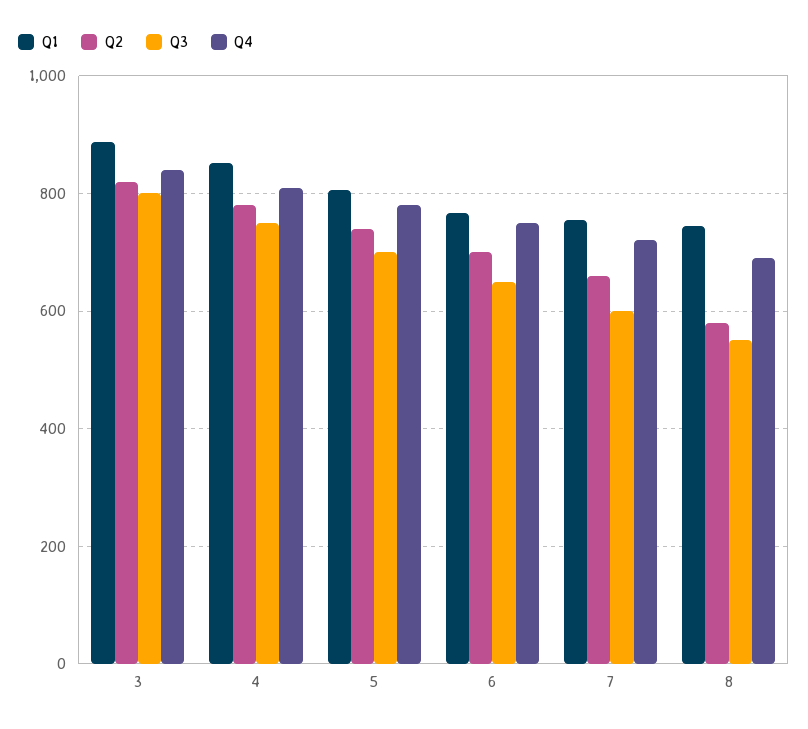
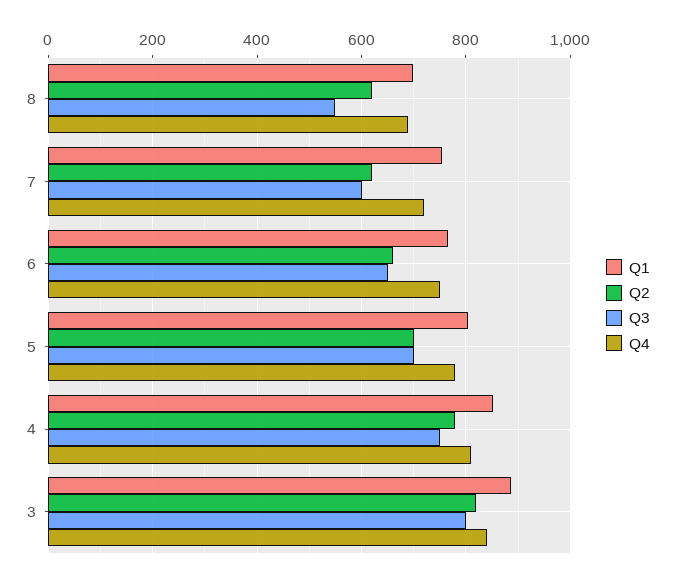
  {
    "Q1": {
      "3": 880,
      "4": 860,
      "5": 800,
      "6": 760,
      "7": 760,
-     "8": 740
+     "8": 700
    },
    "Q2": {
      "3": 820,
      "4": 780,
-     "5": 740,
+     "5": 700,
-     "6": 700,
+     "6": 660,
-     "7": 660,
+     "7": 620,
-     "8": 580
+     "8": 620
    },
    "Q3": {
      "3": 800,
      "4": 760,
      "5": 700,
      "6": 660,
      "7": 600,
      "8": 560
    },
    "Q4": {
      "3": 840,
      "4": 820,
      "5": 780,
      "6": 760,
      "7": 720,
      "8": 700
    }
  }

